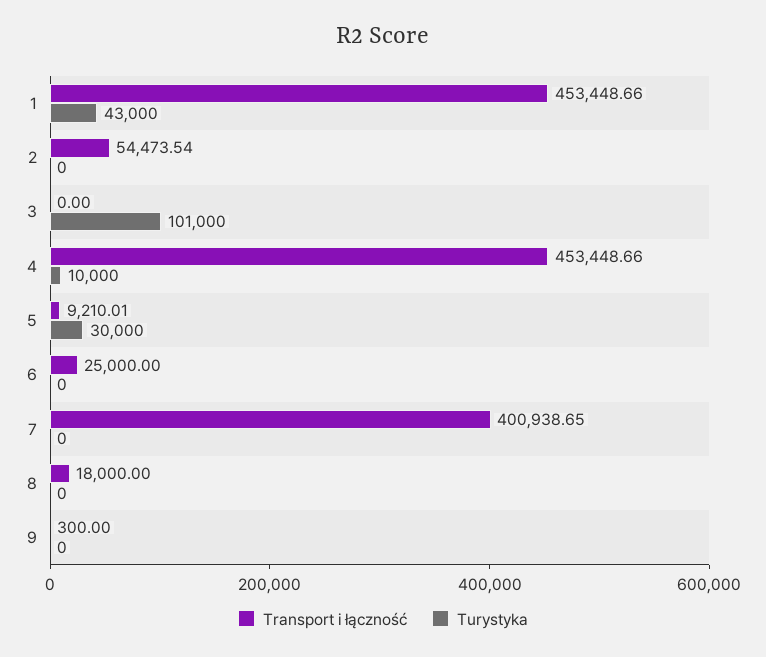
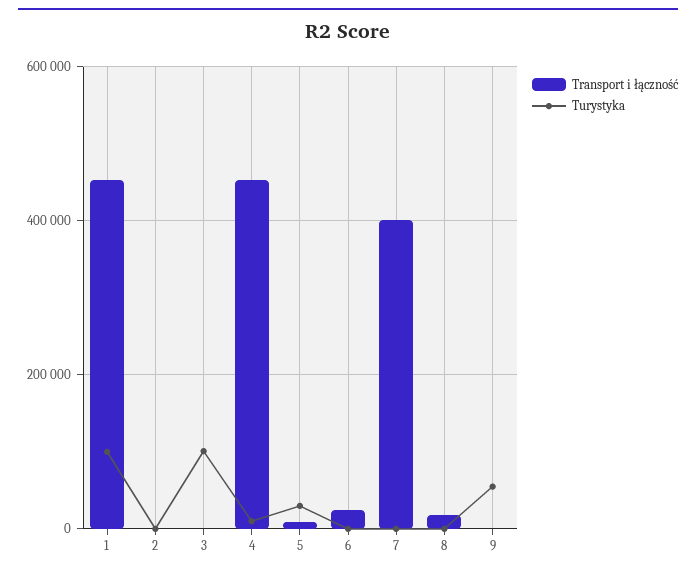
  {
    "Transport i łączność": {
      "1": 453448.66,
-     "2": 54473.54,
+     "2": 0,
      "3": 0,
      "4": 453448.66,
      "5": 9210.01,
      "6": 25000,
      "7": 400938.65,
      "8": 18000,
      "9": 300
    },
    "Turystyka": {
-     "1": 43000,
+     "1": 100000,
      "2": 0,
      "3": 101000,
      "4": 10000,
      "5": 30000,
      "6": 0,
      "7": 0,
      "8": 0,
-     "9": 0
+     "9": 60000
    }
  }

